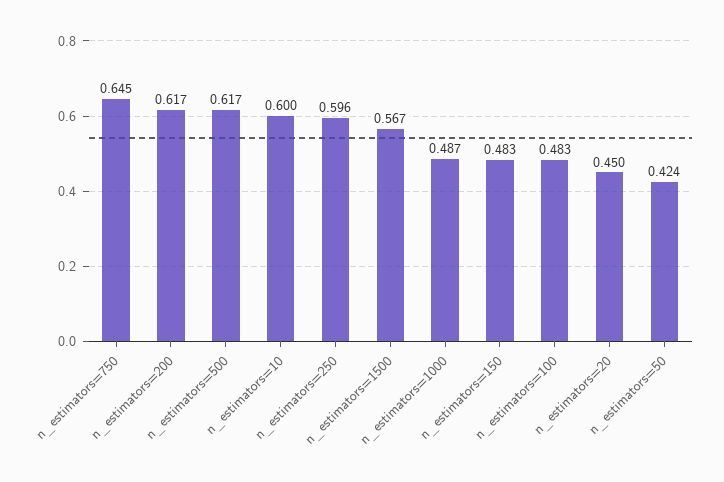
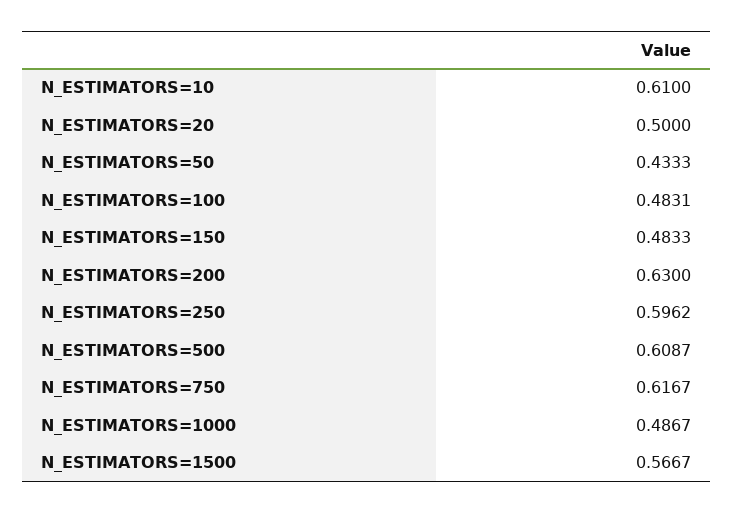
  {
-   "n_estimators=750": 0.645,
+   "n_estimators=750": 0.6167,
-   "n_estimators=200": 0.617,
+   "n_estimators=200": 0.63,
-   "n_estimators=500": 0.617,
+   "n_estimators=500": 0.6087,
-   "n_estimators=10": 0.6,
+   "n_estimators=10": 0.61,
    "n_estimators=250": 0.5962,
    "n_estimators=1500": 0.5667,
    "n_estimators=1000": 0.4867,
    "n_estimators=150": 0.4833,
    "n_estimators=100": 0.4831,
-   "n_estimators=20": 0.45,
+   "n_estimators=20": 0.5,
-   "n_estimators=50": 0.424
+   "n_estimators=50": 0.4333
  }

